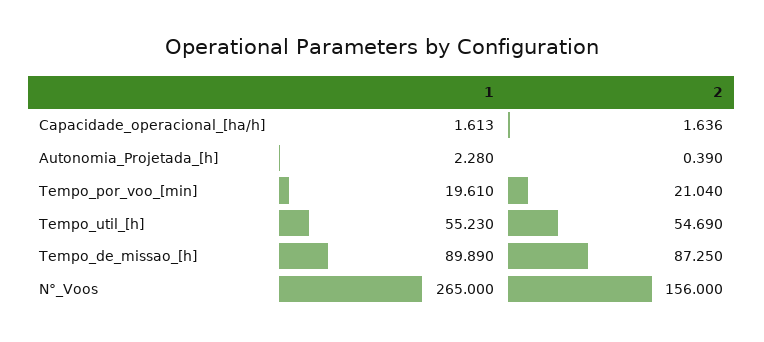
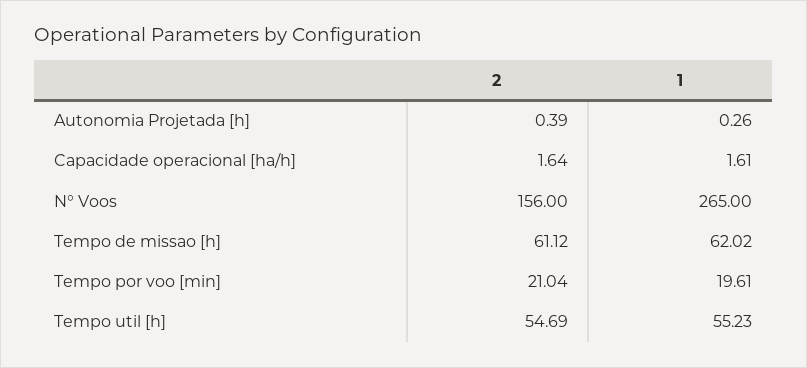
  {
    "1": {
      "Capacidade_operacional_[ha/h]": 1.613,
-     "Autonomia_Projetada_[h]": 2.28,
+     "Autonomia_Projetada_[h]": 0.26,
      "Tempo_por_voo_[min]": 19.61,
      "Tempo_util_[h]": 55.23,
-     "Tempo_de_missao_[h]": 89.89,
+     "Tempo_de_missao_[h]": 62.02,
      "N°_Voos": 265
    },
    "2": {
      "Capacidade_operacional_[ha/h]": 1.636,
      "Autonomia_Projetada_[h]": 0.39,
      "Tempo_por_voo_[min]": 21.04,
      "Tempo_util_[h]": 54.69,
-     "Tempo_de_missao_[h]": 87.25,
+     "Tempo_de_missao_[h]": 61.12,
      "N°_Voos": 156
    }
  }

